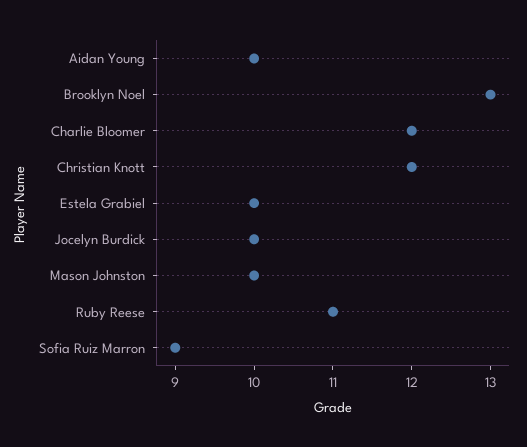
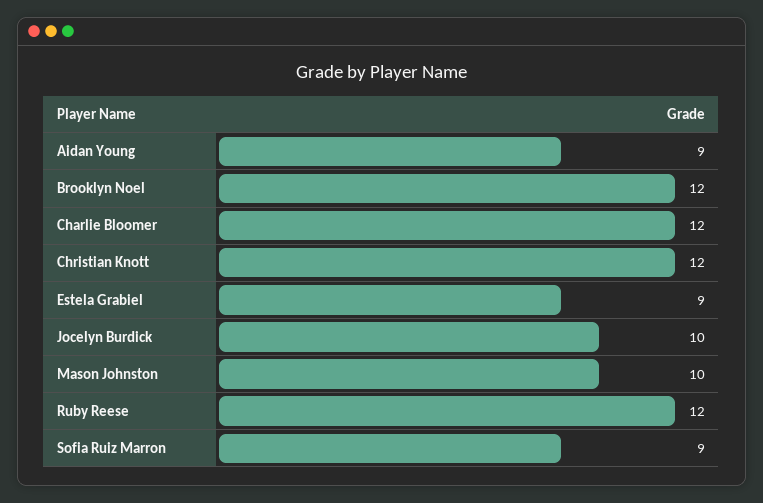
  {
-   "Aidan Young": 10,
+   "Aidan Young": 9,
-   "Brooklyn Noel": 13,
+   "Brooklyn Noel": 12,
    "Charlie Bloomer": 12,
    "Christian Knott": 12,
-   "Estela Grabiel": 10,
+   "Estela Grabiel": 9,
    "Jocelyn Burdick": 10,
    "Mason Johnston": 10,
-   "Ruby Reese": 11,
+   "Ruby Reese": 12,
    "Sofia Ruiz Marron": 9
  }

